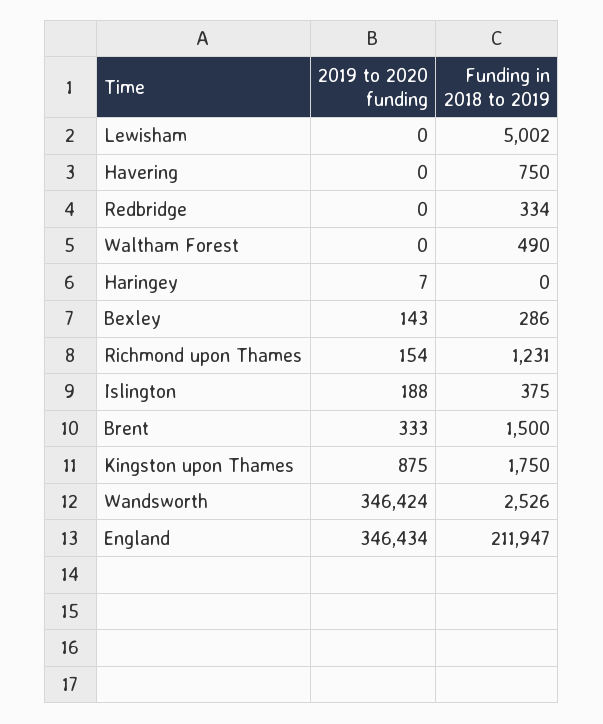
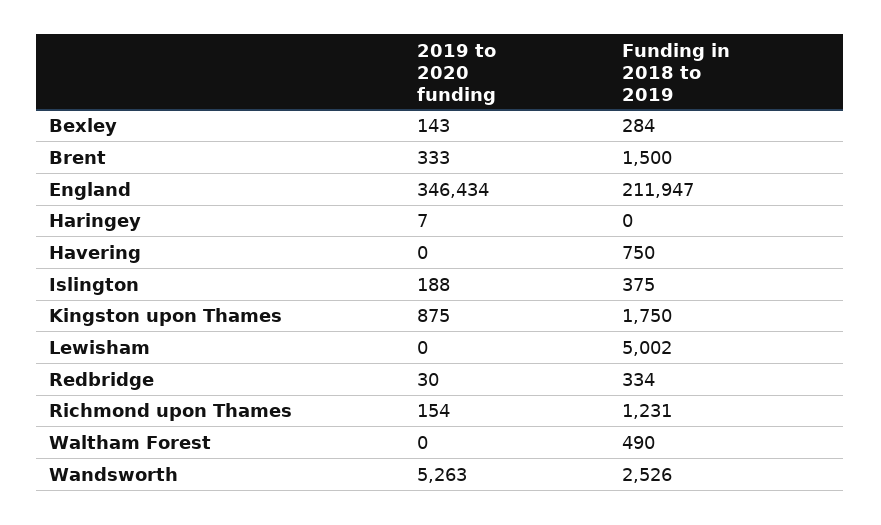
  {
    "2019 to 2020 funding": {
      "Lewisham": 0,
      "Havering": 0,
-     "Redbridge": 0,
+     "Redbridge": 30,
      "Waltham Forest": 0,
      "Haringey": 7,
      "Bexley": 143,
      "Richmond upon Thames": 154,
      "Islington": 188,
      "Brent": 333,
      "Kingston upon Thames": 875,
-     "Wandsworth": 346424,
+     "Wandsworth": 5263,
      "England": 346434
    },
    "Funding in 2018 to 2019": {
      "Lewisham": 5002,
      "Havering": 750,
      "Redbridge": 334,
      "Waltham Forest": 490,
      "Haringey": 0,
-     "Bexley": 286,
+     "Bexley": 284,
      "Richmond upon Thames": 1231,
      "Islington": 375,
      "Brent": 1500,
      "Kingston upon Thames": 1750,
      "Wandsworth": 2526,
      "England": 211947
    }
  }

